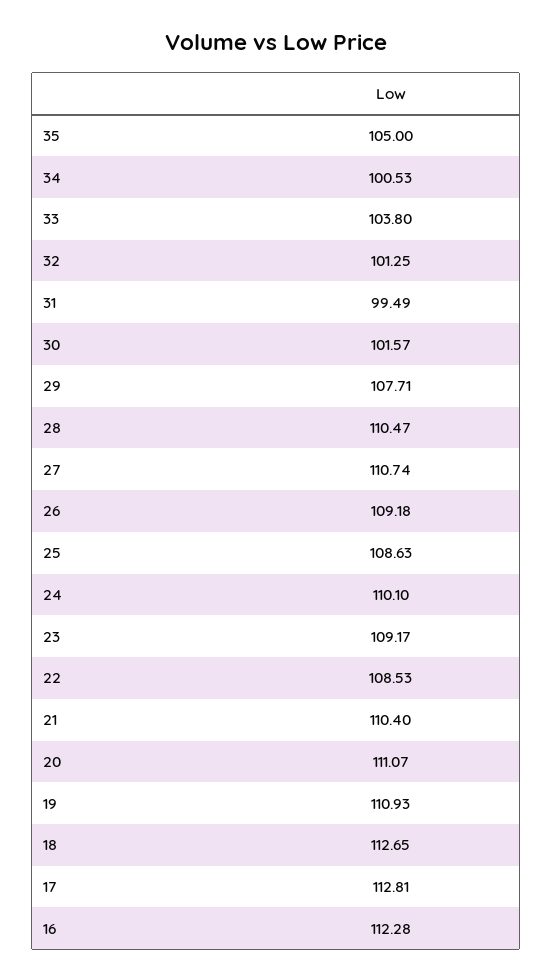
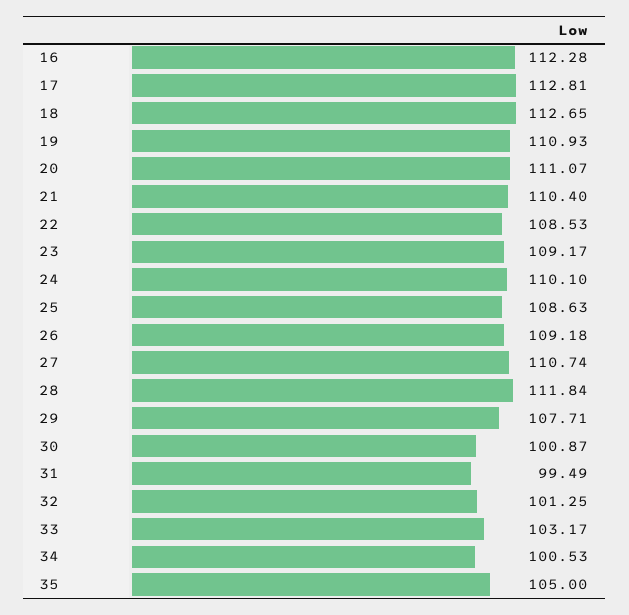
  {
    "35": 105,
    "34": 100.53,
-   "33": 103.8,
+   "33": 103.17,
    "32": 101.25,
    "31": 99.49,
-   "30": 101.57,
+   "30": 100.87,
    "29": 107.71,
-   "28": 110.47,
+   "28": 111.84,
    "27": 110.74,
    "26": 109.18,
    "25": 108.63,
    "24": 110.1,
    "23": 109.17,
    "22": 108.53,
    "21": 110.4,
    "20": 111.07,
    "19": 110.93,
    "18": 112.65,
    "17": 112.81,
    "16": 112.28
  }

